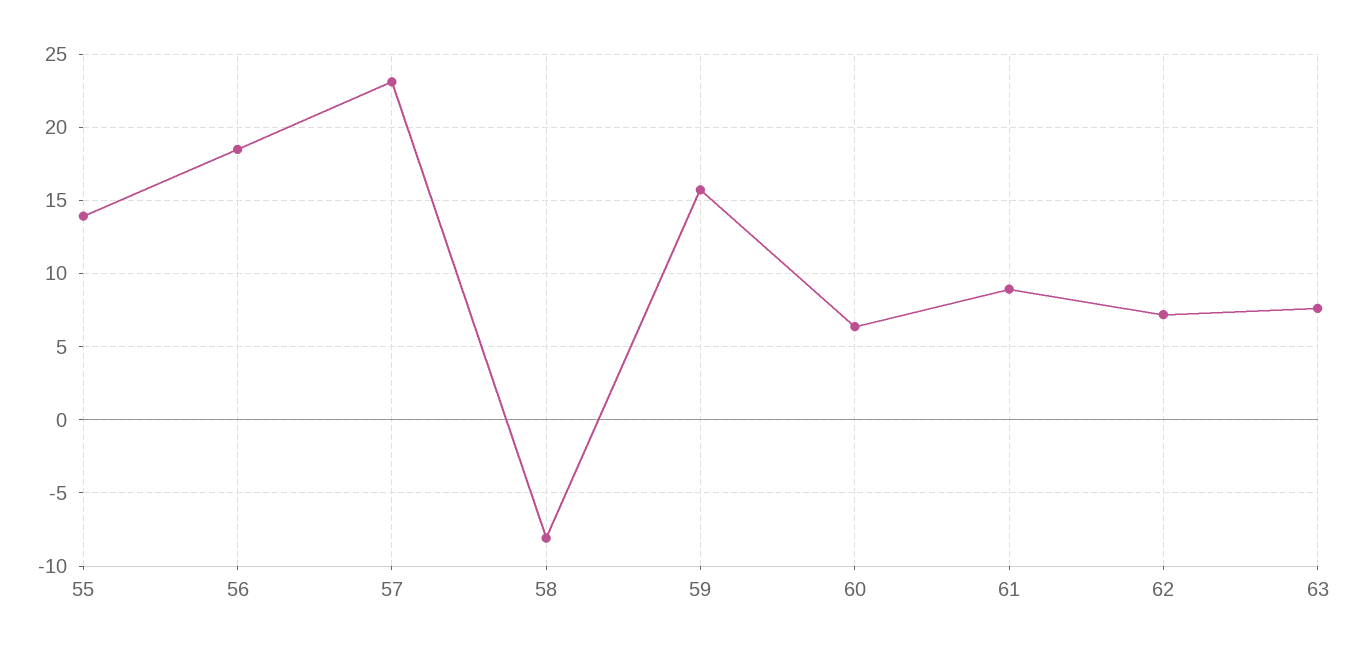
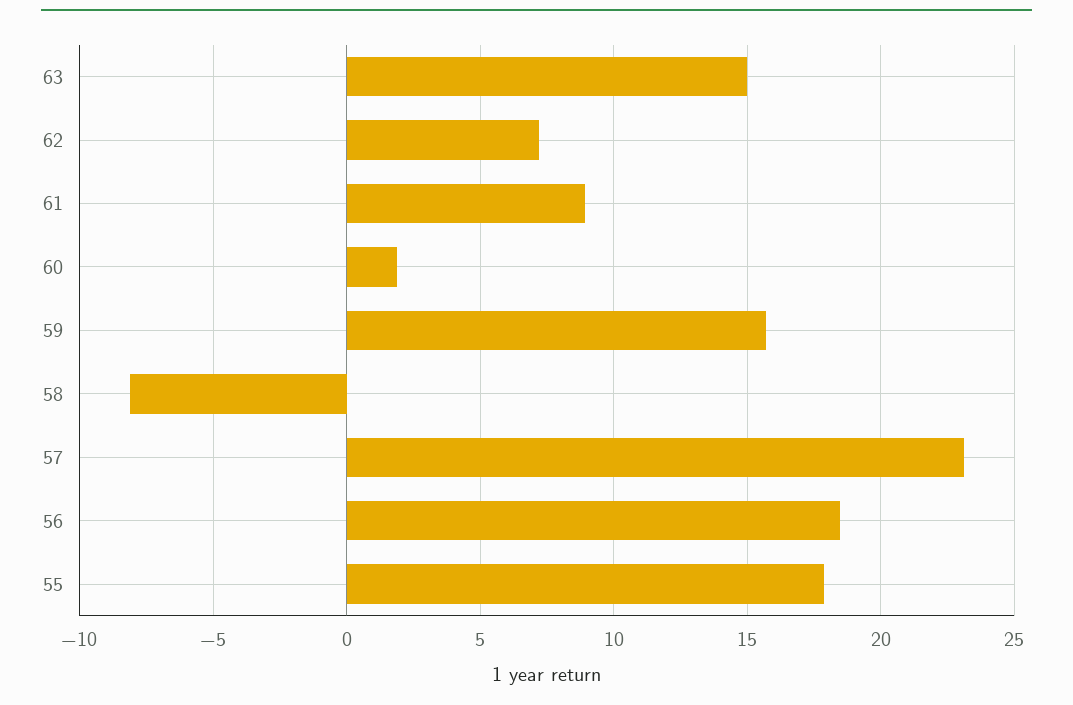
  {
-   "55": 14,
+   "55": 18,
    "56": 18.5,
    "57": 23,
    "58": -8,
    "59": 15.5,
-   "60": 6.5,
+   "60": 2,
    "61": 9,
    "62": 7,
-   "63": 7.5
+   "63": 15
  }

